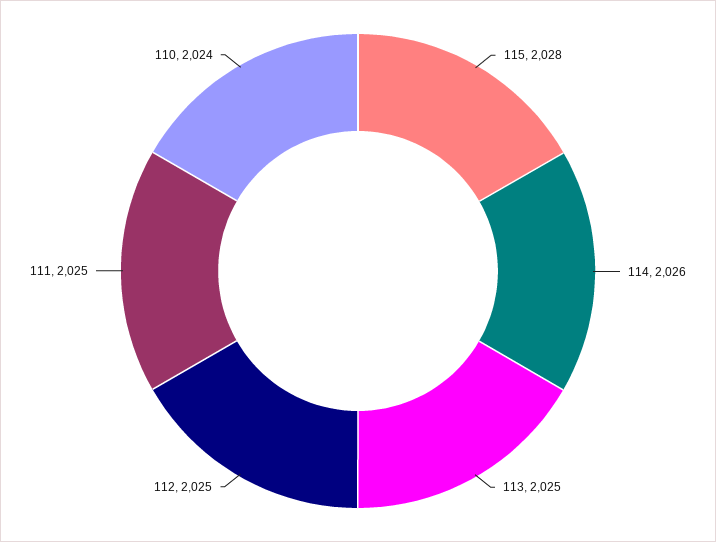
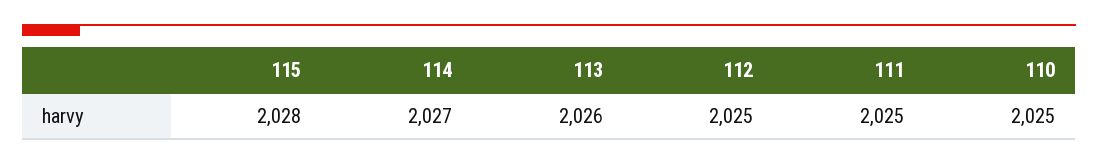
  {
    "115": 2028,
-   "114": 2026,
+   "114": 2027,
-   "113": 2025,
+   "113": 2026,
    "112": 2025,
    "111": 2025,
-   "110": 2024
+   "110": 2025
  }

